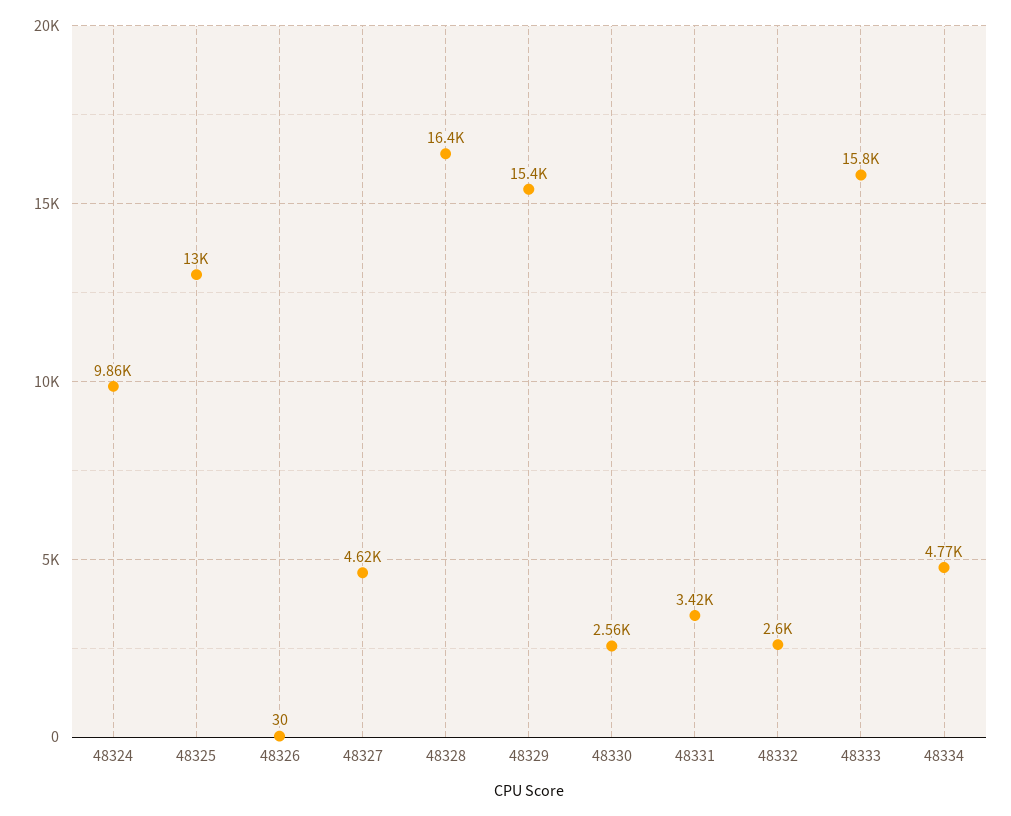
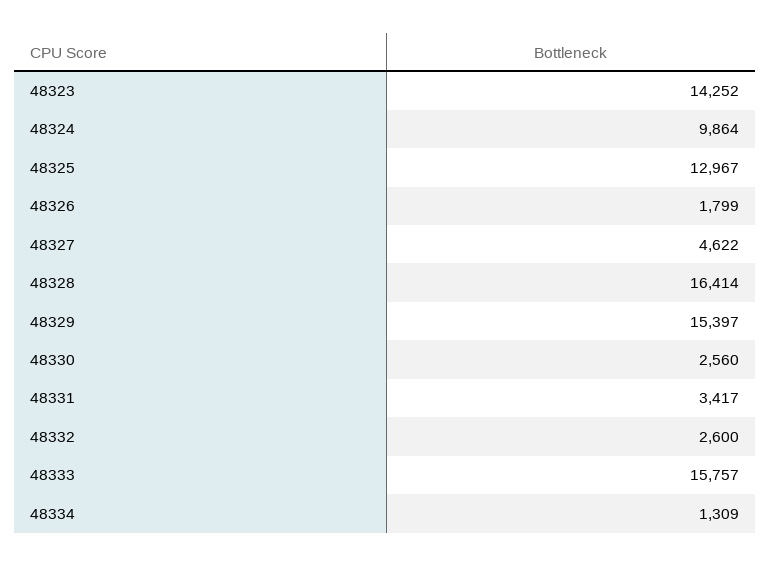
  {
    "48324": 9864,
    "48325": 12967,
-   "48326": 30,
+   "48326": 1799,
    "48327": 4622,
    "48328": 16414,
    "48329": 15397,
    "48330": 2560,
    "48331": 3417,
    "48332": 2600,
    "48333": 15757,
-   "48334": 4770
+   "48334": 1309,
+   "48323": 14252
  }

